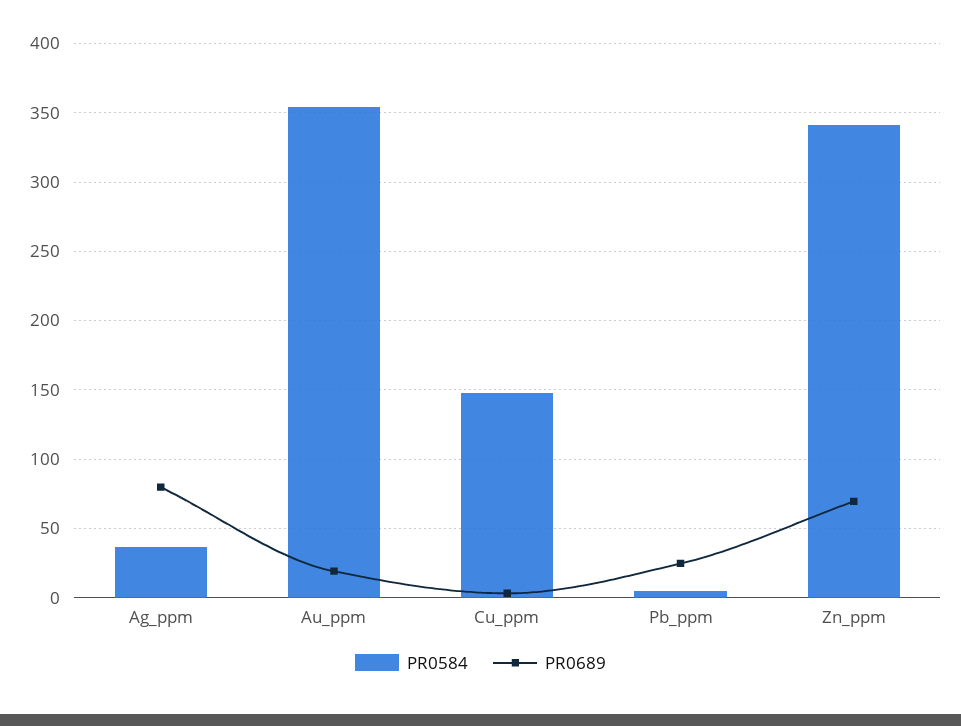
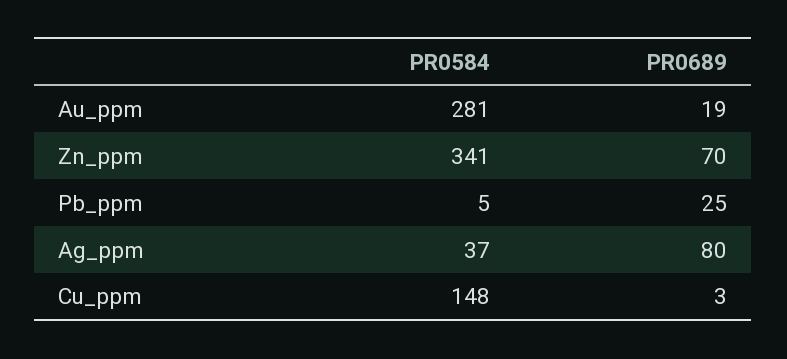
  {
    "PR0584": {
      "Ag_ppm": 37,
-     "Au_ppm": 355,
+     "Au_ppm": 281,
      "Cu_ppm": 148,
      "Pb_ppm": 5,
      "Zn_ppm": 341
    },
    "PR0689": {
      "Ag_ppm": 80,
      "Au_ppm": 19,
      "Cu_ppm": 3,
      "Pb_ppm": 25,
      "Zn_ppm": 70
    }
  }

